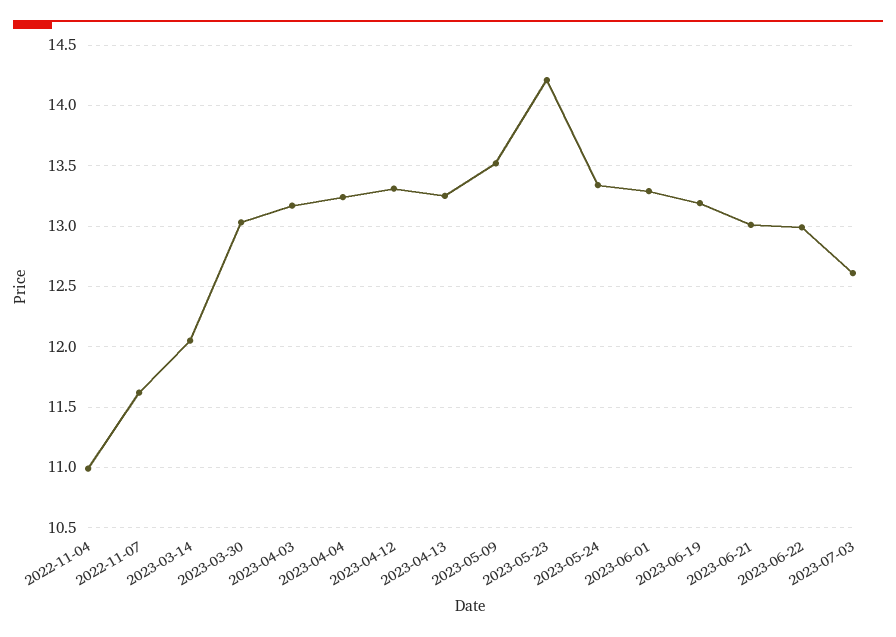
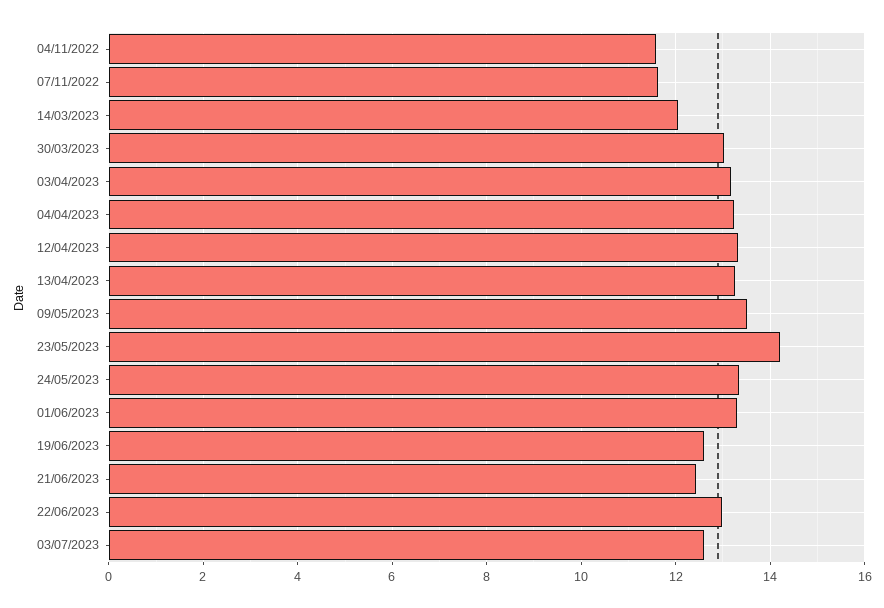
  {
-   "2022-11-04": 11,
+   "2022-11-04": 11.6,
    "2022-11-07": 11.6,
    "2023-03-14": 12.05,
    "2023-03-30": 13.05,
    "2023-04-03": 13.15,
    "2023-04-04": 13.25,
    "2023-04-12": 13.3,
    "2023-04-13": 13.25,
    "2023-05-09": 13.5,
    "2023-05-23": 14.2,
    "2023-05-24": 13.35,
    "2023-06-01": 13.3,
-   "2023-06-19": 13.2,
+   "2023-06-19": 12.6,
-   "2023-06-21": 13,
+   "2023-06-21": 12.4,
    "2023-06-22": 13,
    "2023-07-03": 12.6
  }

